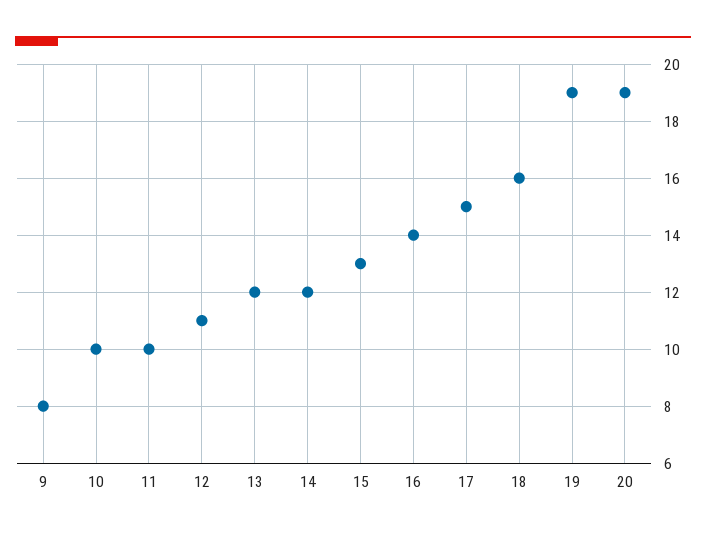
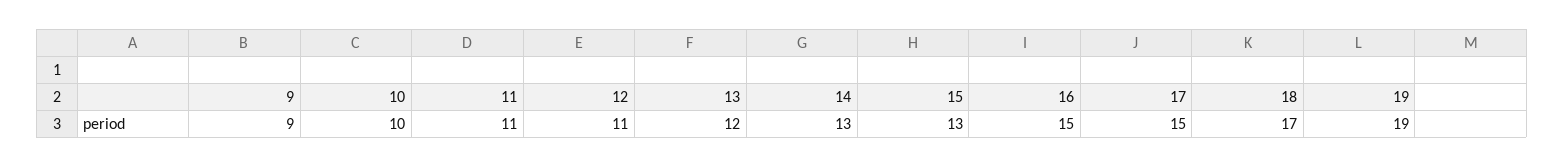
  {
-   "9": 8,
+   "9": 9,
    "10": 10,
-   "11": 10,
+   "11": 11,
    "12": 11,
    "13": 12,
-   "14": 12,
+   "14": 13,
    "15": 13,
-   "16": 14,
+   "16": 15,
    "17": 15,
-   "18": 16,
+   "18": 17,
-   "19": 19,
+   "19": 19
-   "20": 19
  }

